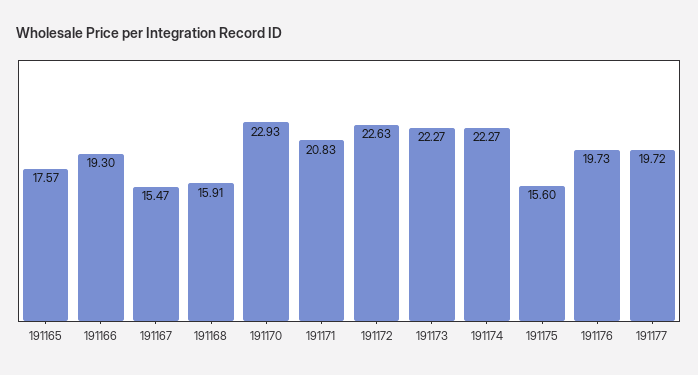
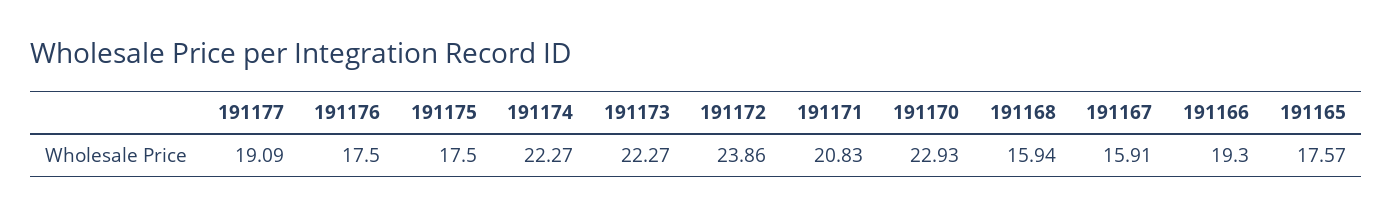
  {
    "191165": 17.57,
    "191166": 19.3,
-   "191167": 15.47,
+   "191167": 15.91,
-   "191168": 15.91,
+   "191168": 15.94,
    "191170": 22.93,
    "191171": 20.83,
-   "191172": 22.63,
+   "191172": 23.86,
    "191173": 22.27,
    "191174": 22.27,
-   "191175": 15.6,
+   "191175": 17.5,
-   "191176": 19.73,
+   "191176": 17.5,
-   "191177": 19.72
+   "191177": 19.09
  }

